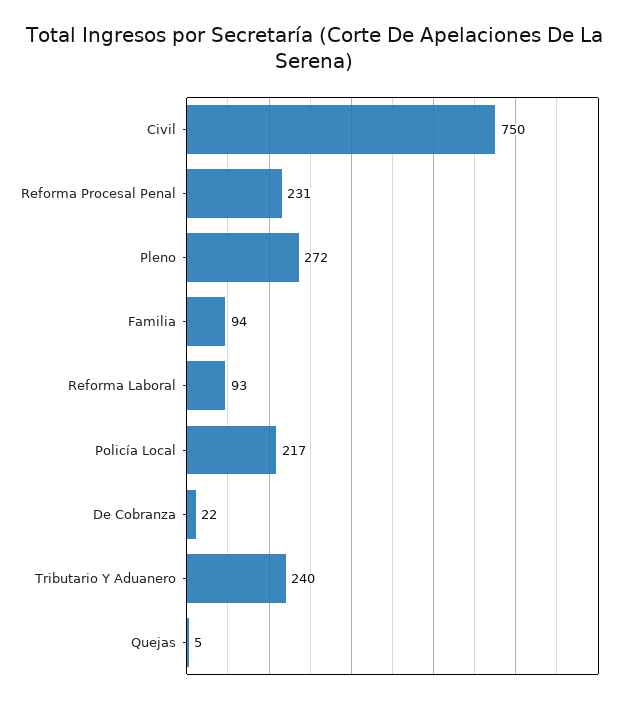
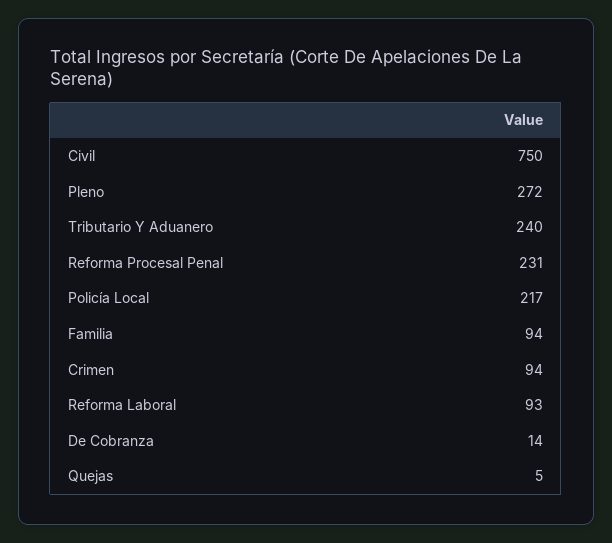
  {
    "Civil": 750,
    "Reforma Procesal Penal": 231,
    "Pleno": 272,
    "Familia": 94,
    "Reforma Laboral": 93,
    "Policía Local": 217,
-   "De Cobranza": 22,
+   "De Cobranza": 14,
    "Tributario Y Aduanero": 240,
-   "Quejas": 5
+   "Quejas": 5,
+   "Crimen": 94
  }

